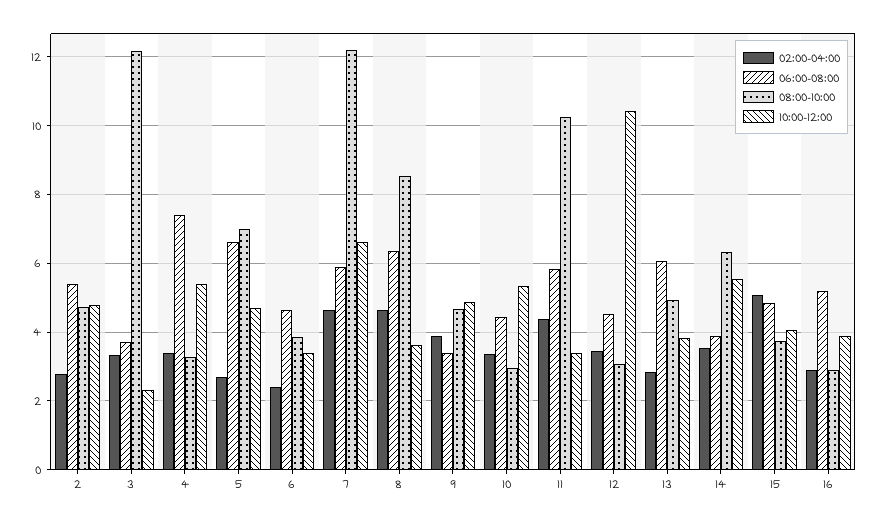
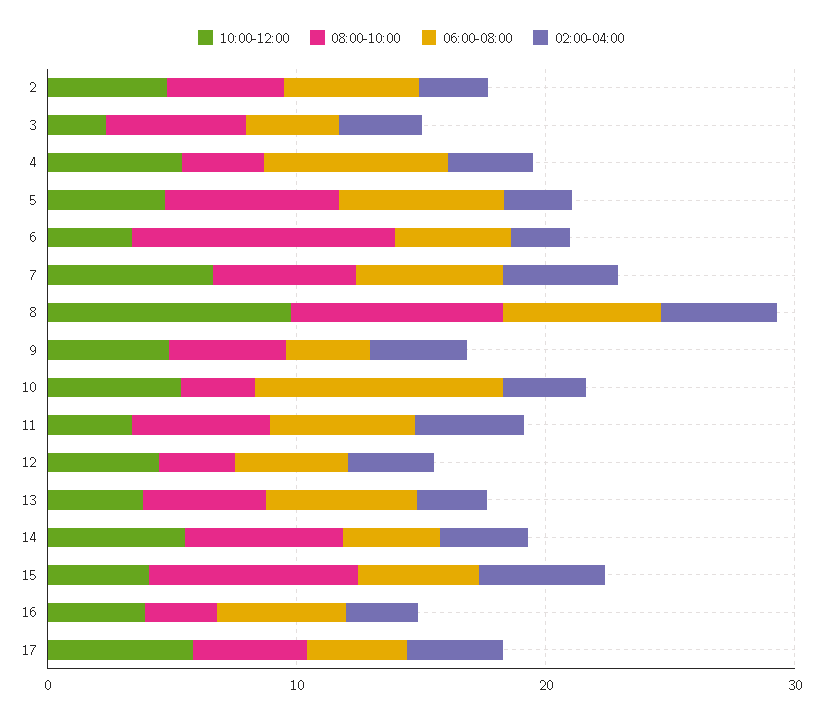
  {
    "02:00-04:00": {
      "2": 2.8,
      "3": 3.4,
      "4": 3.4,
      "5": 2.8,
      "6": 2.4,
      "7": 4.6,
      "8": 4.6,
      "9": 3.8,
      "10": 3.4,
      "11": 4.4,
      "12": 3.4,
      "13": 2.8,
      "14": 3.6,
      "15": 5,
-     "16": 3
+     "16": 3,
+     "17": 4
    },
    "06:00-08:00": {
      "2": 5.4,
      "3": 3.8,
      "4": 7.4,
      "5": 6.6,
      "6": 4.6,
      "7": 5.8,
      "8": 6.4,
      "9": 3.4,
-     "10": 4.4,
+     "10": 10,
      "11": 5.8,
      "12": 4.6,
      "13": 6,
      "14": 4,
      "15": 4.8,
-     "16": 5.2
+     "16": 5.2,
+     "17": 4
    },
    "08:00-10:00": {
      "2": 4.8,
-     "3": 12.2,
+     "3": 6,
      "4": 3.2,
      "5": 7,
-     "6": 3.8,
+     "6": 10,
-     "7": 12.2,
+     "7": 6,
      "8": 8.6,
      "9": 4.6,
      "10": 3,
-     "11": 10.2,
+     "11": 6,
      "12": 3,
      "13": 5,
      "14": 6.4,
-     "15": 3.8,
+     "15": 8,
-     "16": 3
+     "16": 3,
+     "17": 4
    },
    "10:00-12:00": {
      "2": 4.8,
      "3": 2.4,
      "4": 5.4,
      "5": 4.8,
      "6": 3.4,
      "7": 6.6,
-     "8": 3.6,
+     "8": 10,
      "9": 4.8,
      "10": 5.4,
      "11": 3.4,
-     "12": 10.4,
+     "12": 4,
      "13": 3.8,
      "14": 5.6,
      "15": 4,
-     "16": 4
+     "16": 4,
+     "17": 6
    }
  }

